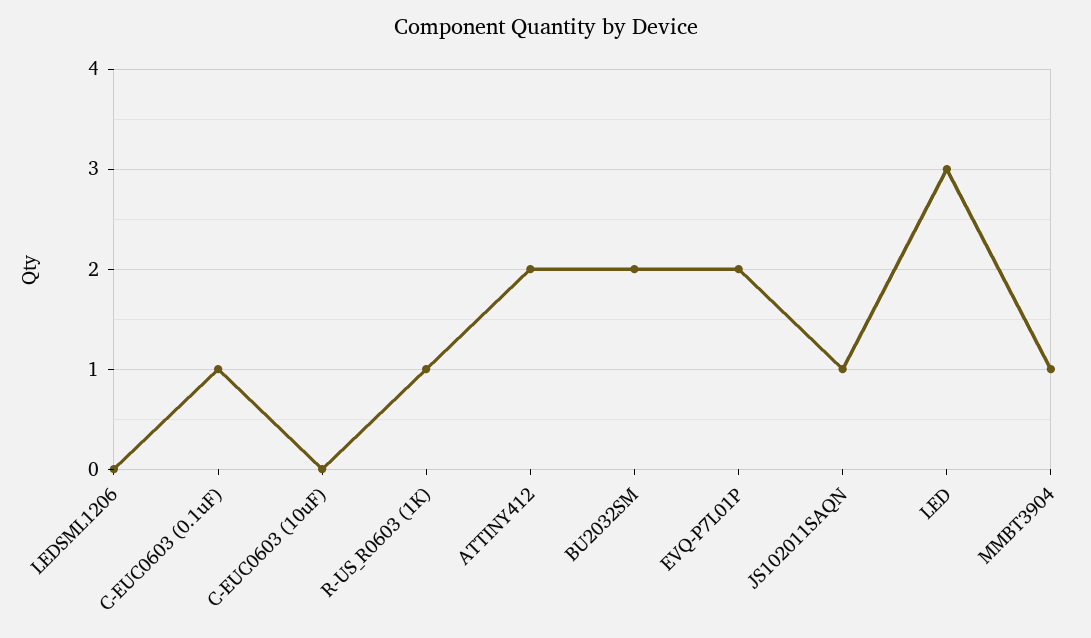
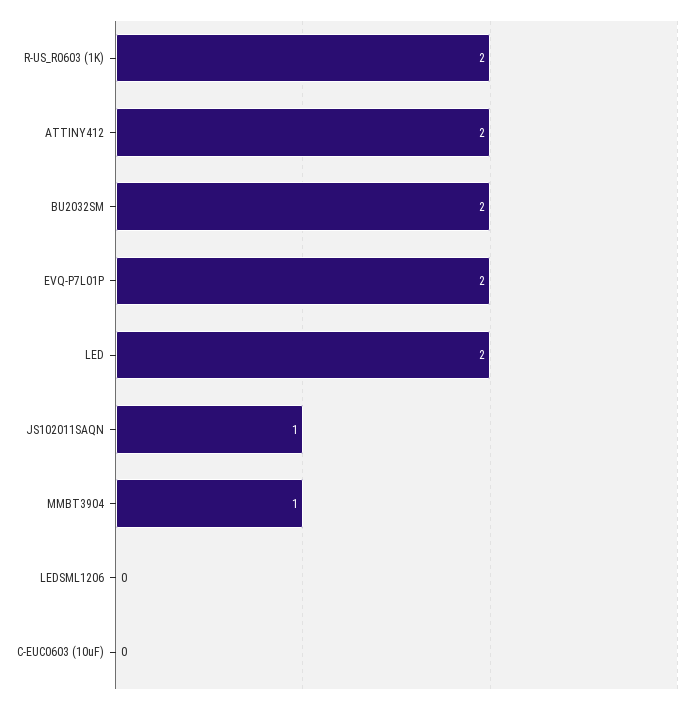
  {
    "LEDSML1206": 0,
-   "C-EUC0603 (0.1uF)": 1,
    "C-EUC0603 (10uF)": 0,
-   "R-US_R0603 (1K)": 1,
+   "R-US_R0603 (1K)": 2,
    "ATTINY412": 2,
    "BU2032SM": 2,
    "EVQ-P7L01P": 2,
    "JS102011SAQN": 1,
-   "LED": 3,
+   "LED": 2,
    "MMBT3904": 1
  }

